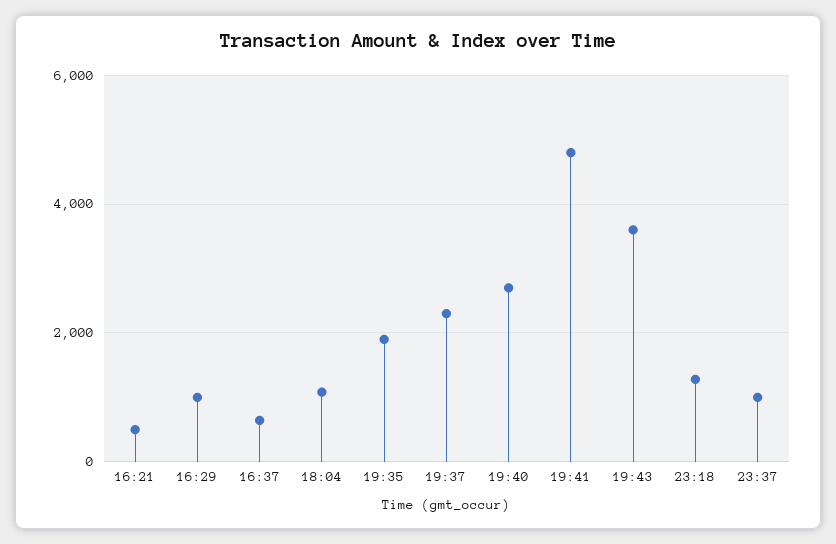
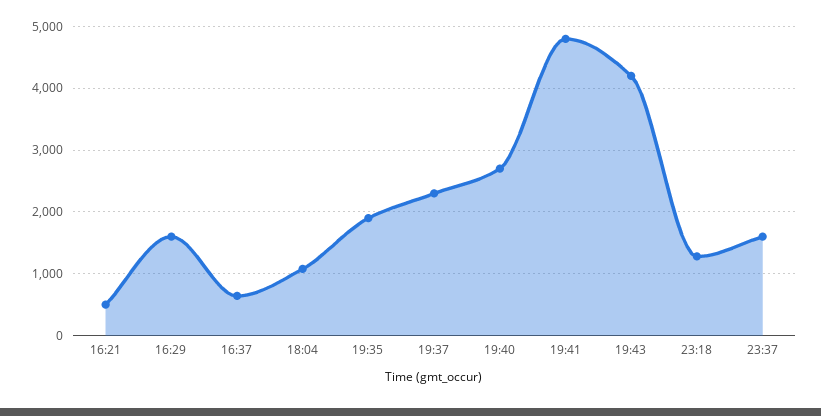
  {
    "16:21": 500,
-   "16:29": 1000,
+   "16:29": 1600,
    "16:37": 600,
    "18:04": 1100,
    "19:35": 1900,
    "19:37": 2300,
    "19:40": 2700,
    "19:41": 4800,
-   "19:43": 3600,
+   "19:43": 4200,
    "23:18": 1300,
-   "23:37": 1000
+   "23:37": 1600
  }

